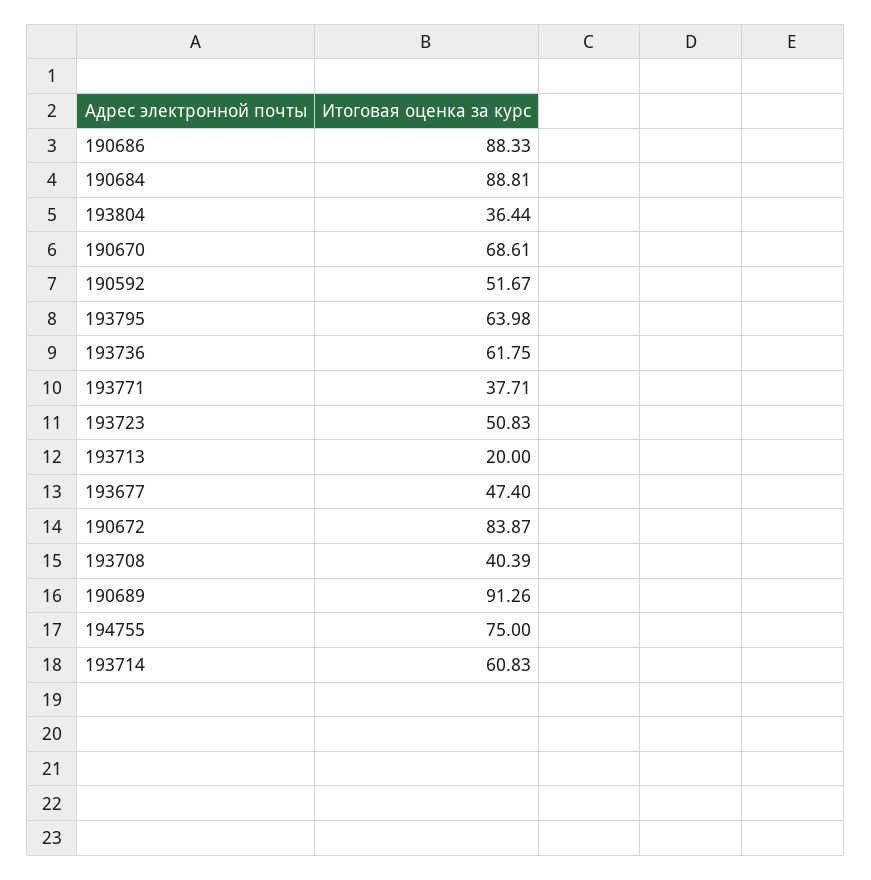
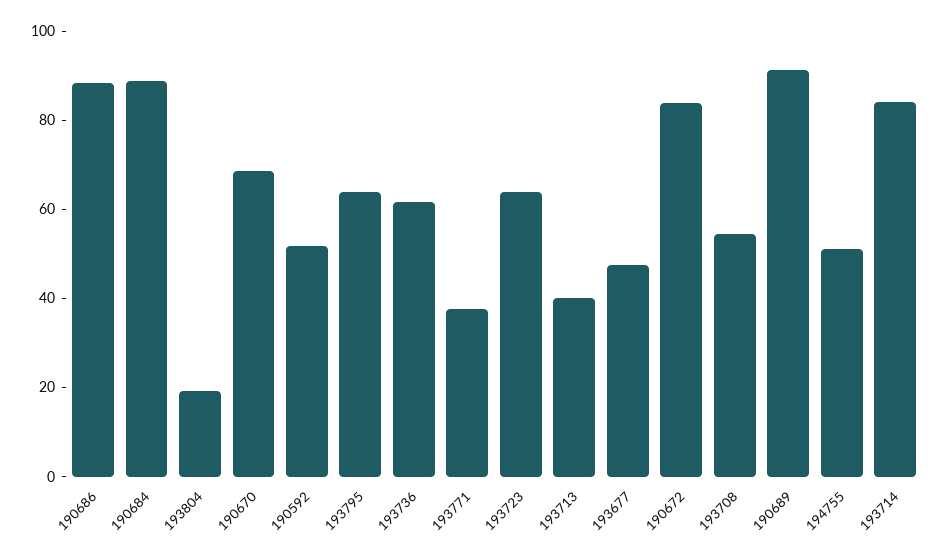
  {
    "190686": 88.33,
    "190684": 88.81,
-   "193804": 36.44,
+   "193804": 20,
    "190670": 68.61,
    "190592": 51.67,
    "193795": 63.98,
    "193736": 61.75,
    "193771": 37.71,
-   "193723": 50.83,
+   "193723": 65,
-   "193713": 20,
+   "193713": 40,
    "193677": 47.4,
    "190672": 83.87,
-   "193708": 40.39,
+   "193708": 55,
    "190689": 91.26,
-   "194755": 75,
+   "194755": 50,
-   "193714": 60.83
+   "193714": 85
  }

